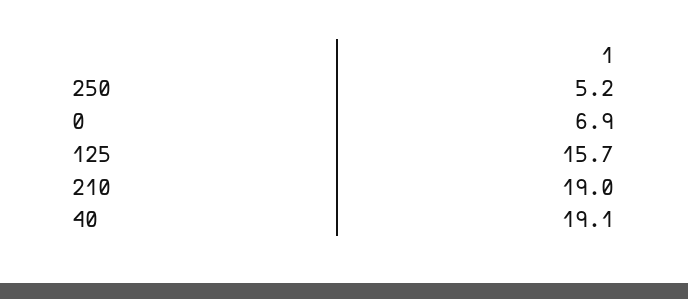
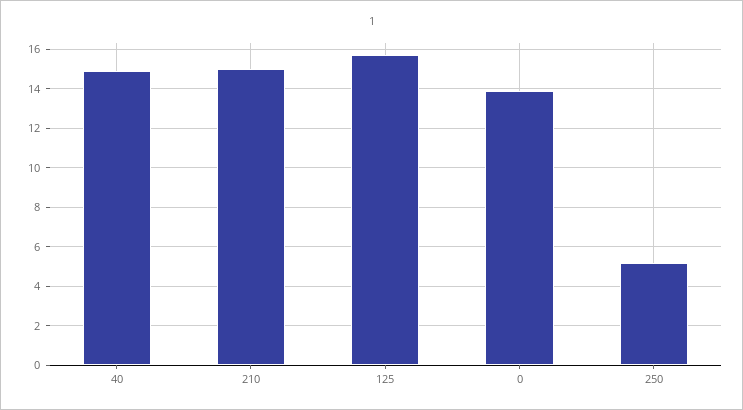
  {
    "250": 5.2,
-   "0": 6.9,
+   "0": 14,
    "125": 15.7,
-   "210": 19,
+   "210": 15,
-   "40": 19.1
+   "40": 15
  }

